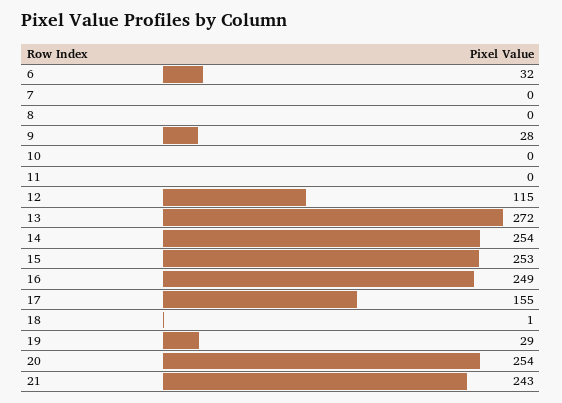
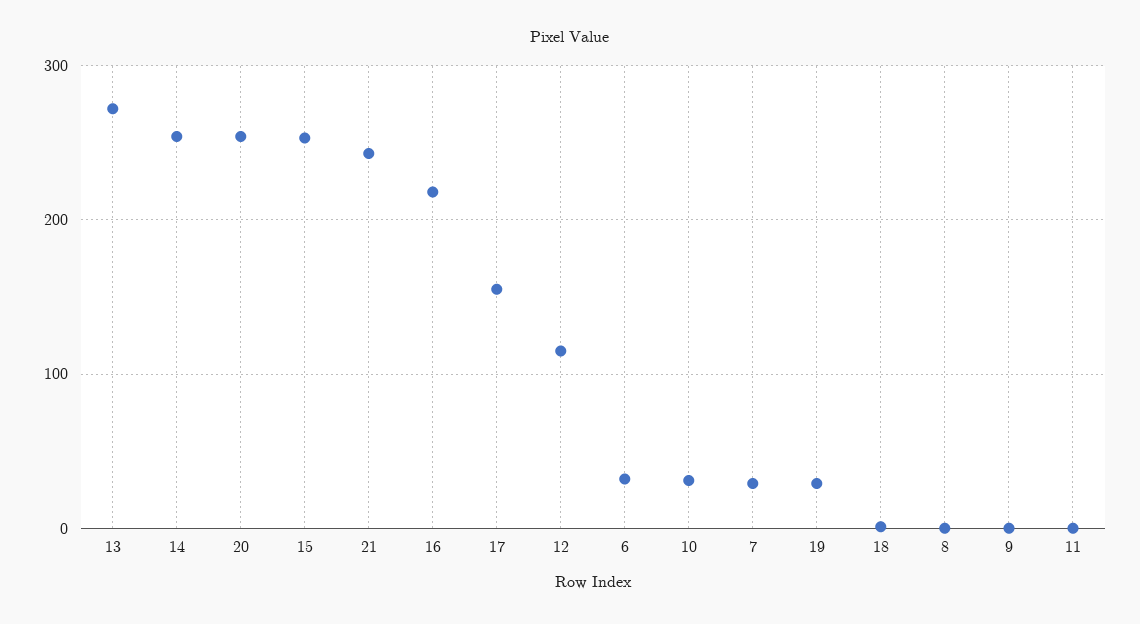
  {
    "6": 32,
-   "7": 0,
+   "7": 30,
    "8": 0,
-   "9": 28,
+   "9": 0,
-   "10": 0,
+   "10": 30,
    "11": 0,
    "12": 115,
    "13": 272,
    "14": 254,
    "15": 253,
-   "16": 249,
+   "16": 220,
    "17": 155,
    "18": 1,
    "19": 29,
    "20": 254,
    "21": 243
  }

